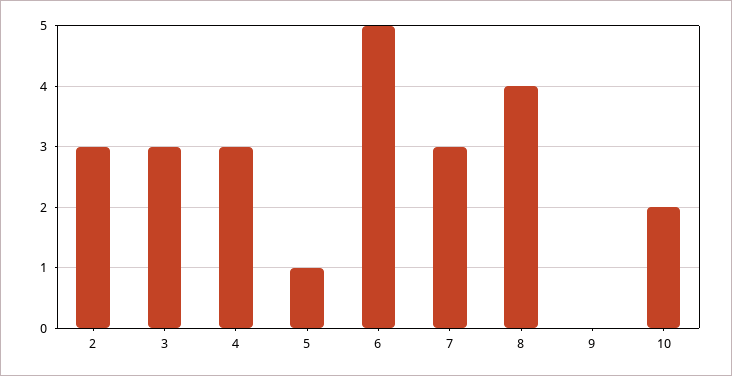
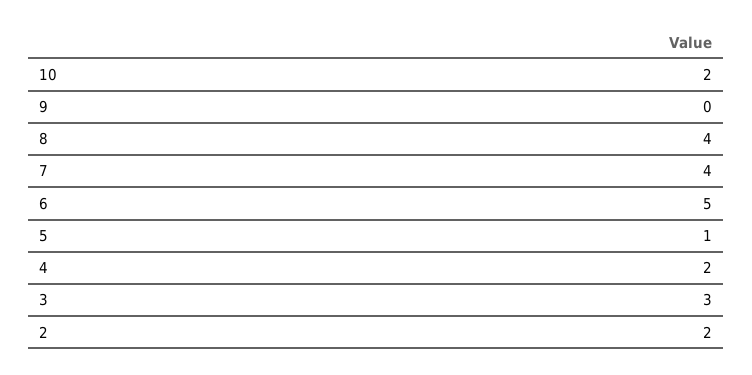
  {
-   "2": 3,
+   "2": 2,
    "3": 3,
-   "4": 3,
+   "4": 2,
    "5": 1,
    "6": 5,
-   "7": 3,
+   "7": 4,
    "8": 4,
    "9": 0,
    "10": 2
  }

